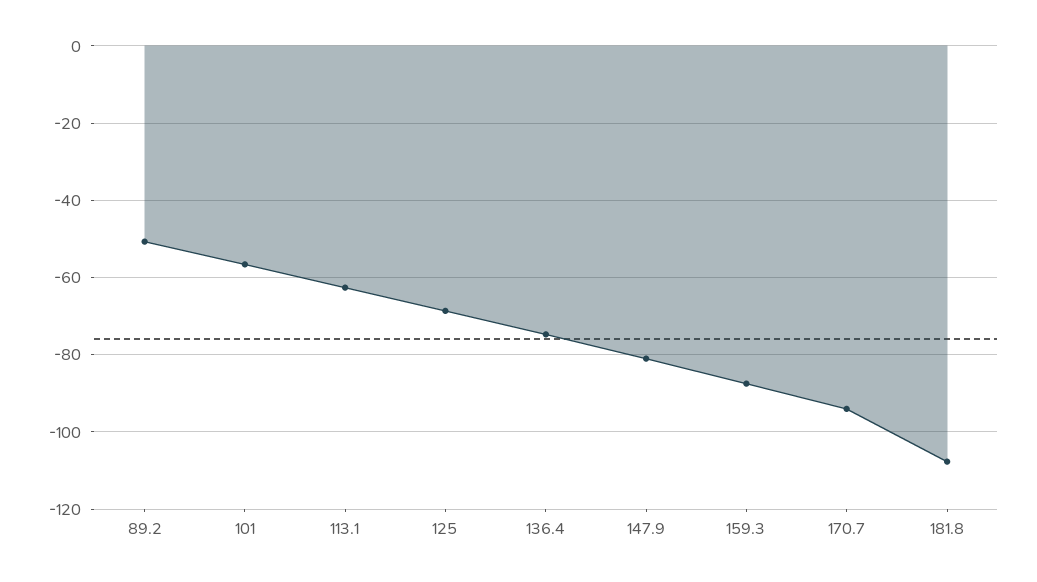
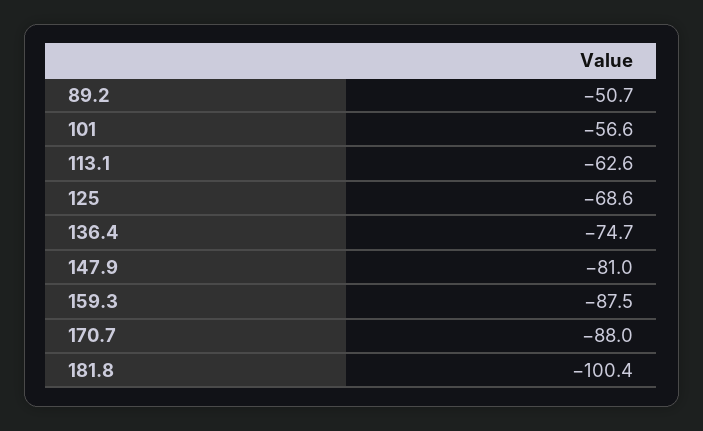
  {
    "89.2": -50.7,
    "101": -56.6,
    "113.1": -62.6,
    "125": -68.6,
    "136.4": -74.7,
    "147.9": -81,
    "159.3": -87.5,
-   "170.7": -94,
+   "170.7": -88,
-   "181.8": -108
+   "181.8": -100.4
  }

